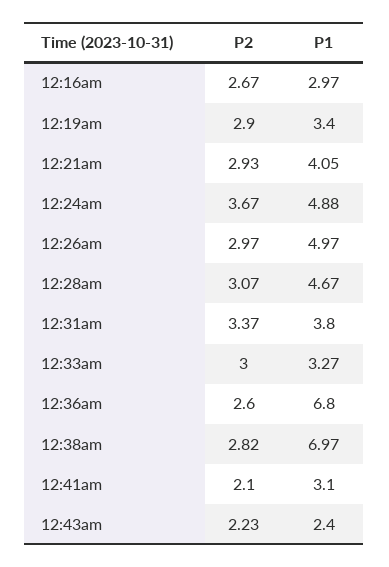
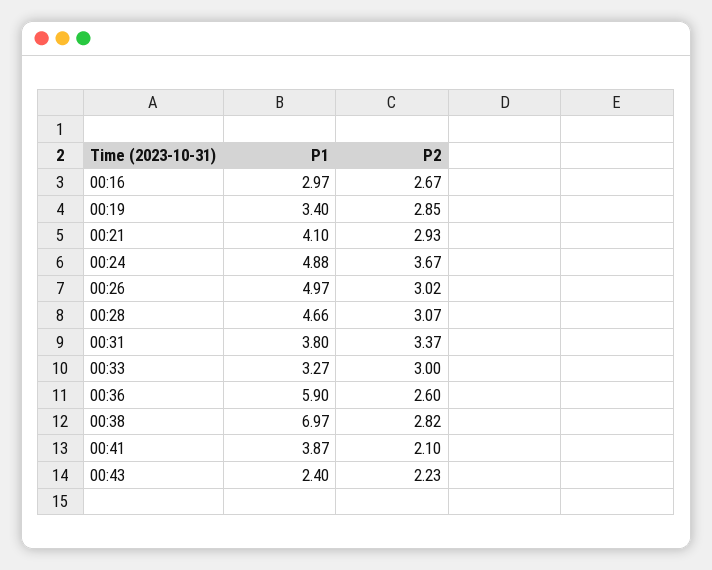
  {
    "P2": {
      "12:16am": 2.67,
-     "12:19am": 2.9,
+     "12:19am": 2.85,
      "12:21am": 2.93,
      "12:24am": 3.67,
-     "12:26am": 2.97,
+     "12:26am": 3.02,
      "12:28am": 3.07,
      "12:31am": 3.37,
      "12:33am": 3,
      "12:36am": 2.6,
      "12:38am": 2.82,
      "12:41am": 2.1,
      "12:43am": 2.23
    },
    "P1": {
      "12:16am": 2.97,
      "12:19am": 3.4,
-     "12:21am": 4.05,
+     "12:21am": 4.1,
      "12:24am": 4.88,
      "12:26am": 4.97,
-     "12:28am": 4.67,
+     "12:28am": 4.66,
      "12:31am": 3.8,
      "12:33am": 3.27,
-     "12:36am": 6.8,
+     "12:36am": 5.9,
      "12:38am": 6.97,
-     "12:41am": 3.1,
+     "12:41am": 3.87,
      "12:43am": 2.4
    }
  }

